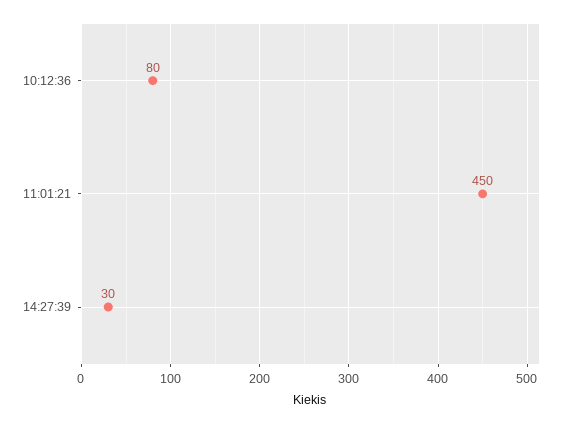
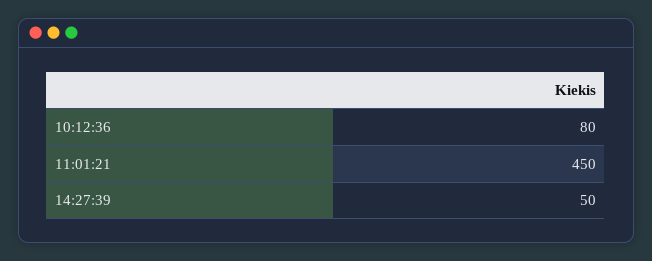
  {
    "10:12:36": 80,
    "11:01:21": 450,
-   "14:27:39": 30
+   "14:27:39": 50
  }

